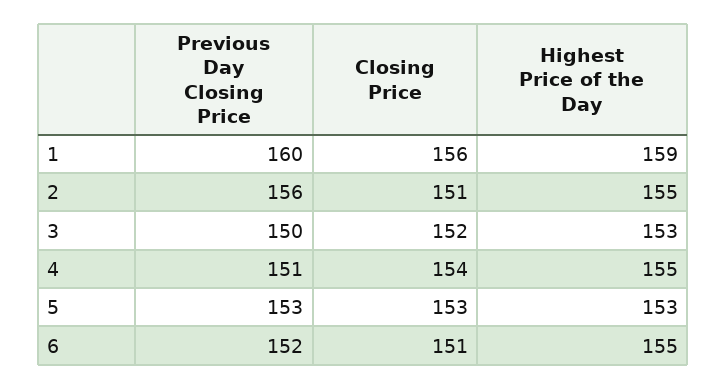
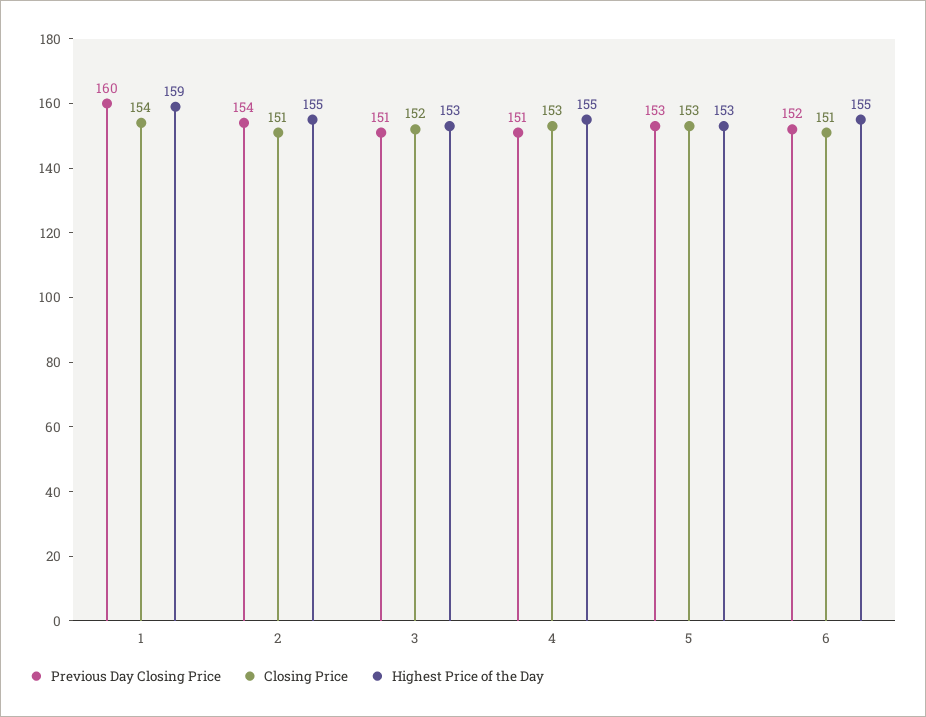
  {
    "Previous Day Closing Price": {
      "1": 160,
-     "2": 156,
+     "2": 154,
-     "3": 150,
+     "3": 151,
      "4": 151,
      "5": 153,
      "6": 152
    },
    "Closing Price": {
-     "1": 156,
+     "1": 154,
      "2": 151,
      "3": 152,
-     "4": 154,
+     "4": 153,
      "5": 153,
      "6": 151
    },
    "Highest Price of the Day": {
      "1": 159,
      "2": 155,
      "3": 153,
      "4": 155,
      "5": 153,
      "6": 155
    }
  }

